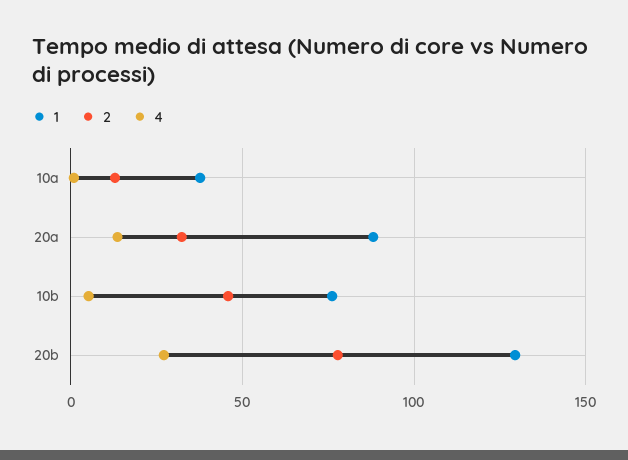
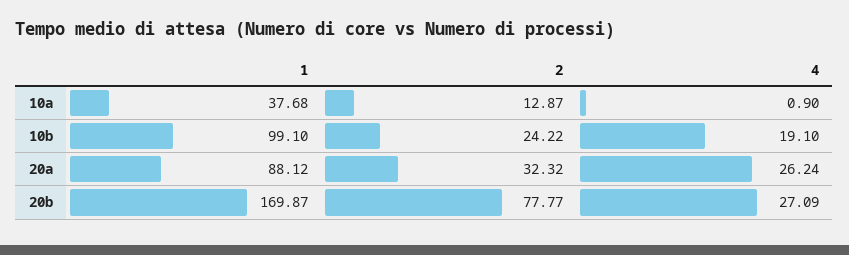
  {
    "1": {
      "10a": 37.68,
      "20a": 88.12,
-     "10b": 75,
+     "10b": 99.1,
-     "20b": 130
+     "20b": 169.87
    },
    "2": {
      "10a": 12.87,
      "20a": 32.32,
-     "10b": 45,
+     "10b": 24.22,
      "20b": 77.77
    },
    "4": {
      "10a": 0.9,
-     "20a": 15,
+     "20a": 26.24,
-     "10b": 5,
+     "10b": 19.1,
      "20b": 27.09
    }
  }

